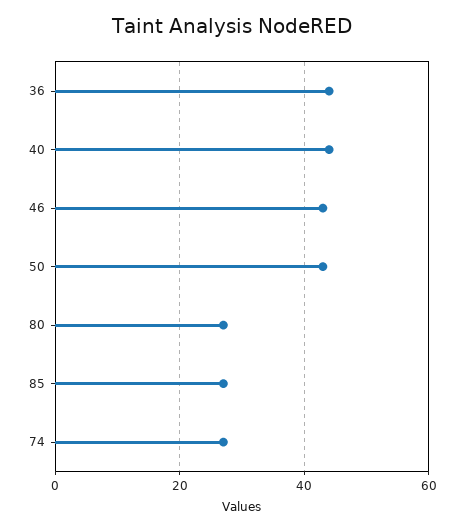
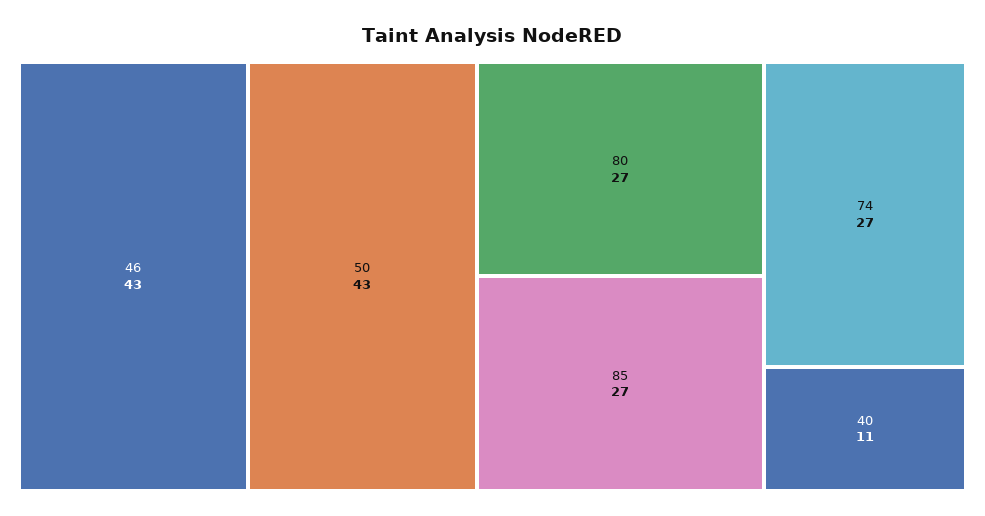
  {
-   "36": 45,
-   "40": 45,
+   "40": 11,
    "46": 43,
    "50": 43,
    "80": 27,
    "85": 27,
    "74": 27
  }

